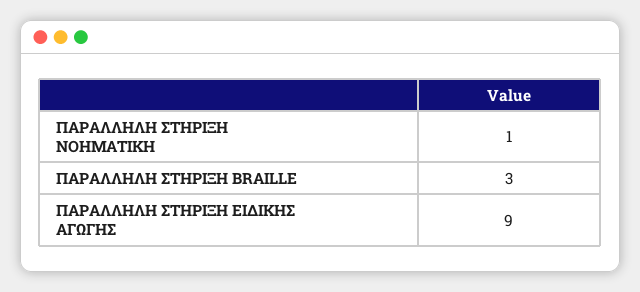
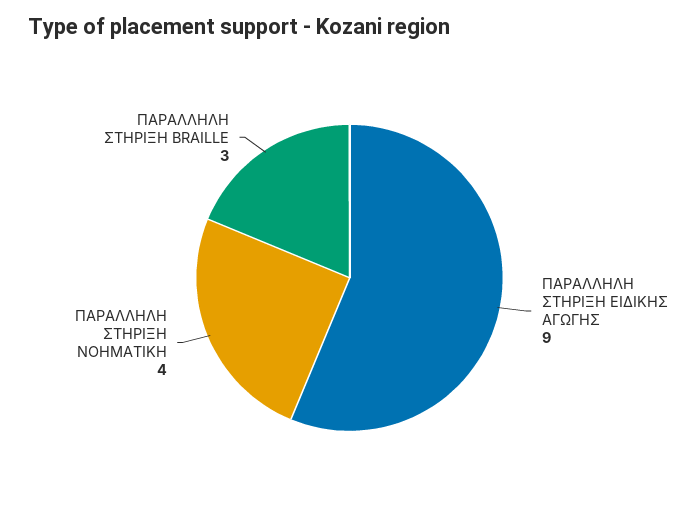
  {
-   "ΠΑΡΑΛΛΗΛΗ ΣΤΗΡΙΞΗ ΝΟΗΜΑΤΙΚΗ": 1,
+   "ΠΑΡΑΛΛΗΛΗ ΣΤΗΡΙΞΗ ΝΟΗΜΑΤΙΚΗ": 4,
    "ΠΑΡΑΛΛΗΛΗ ΣΤΗΡΙΞΗ BRAILLE": 3,
    "ΠΑΡΑΛΛΗΛΗ ΣΤΗΡΙΞΗ ΕΙΔΙΚΗΣ ΑΓΩΓΗΣ": 9
  }

